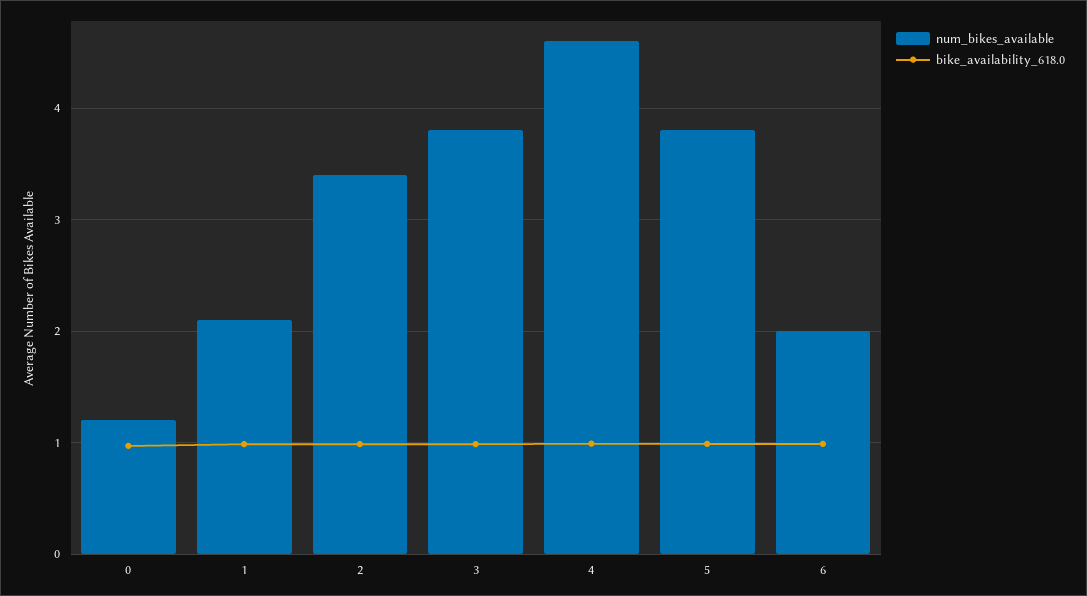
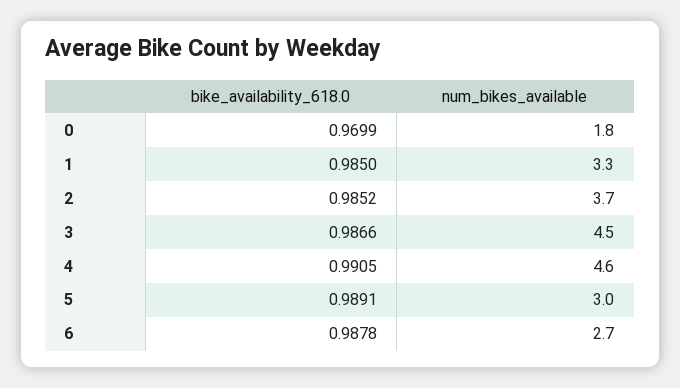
  {
    "num_bikes_available": {
-     "0": 1.2,
+     "0": 1.8,
-     "1": 2.1,
+     "1": 3.3,
-     "2": 3.4,
+     "2": 3.7,
-     "3": 3.8,
+     "3": 4.5,
      "4": 4.6,
-     "5": 3.8,
+     "5": 3,
-     "6": 2
+     "6": 2.7
    },
    "bike_availability_618.0": {
      "0": 0.9699,
      "1": 0.985,
      "2": 0.9852,
      "3": 0.9866,
      "4": 0.9905,
      "5": 0.9891,
      "6": 0.9878
    }
  }

